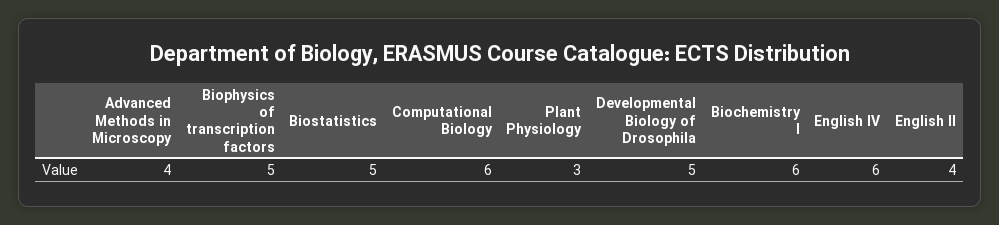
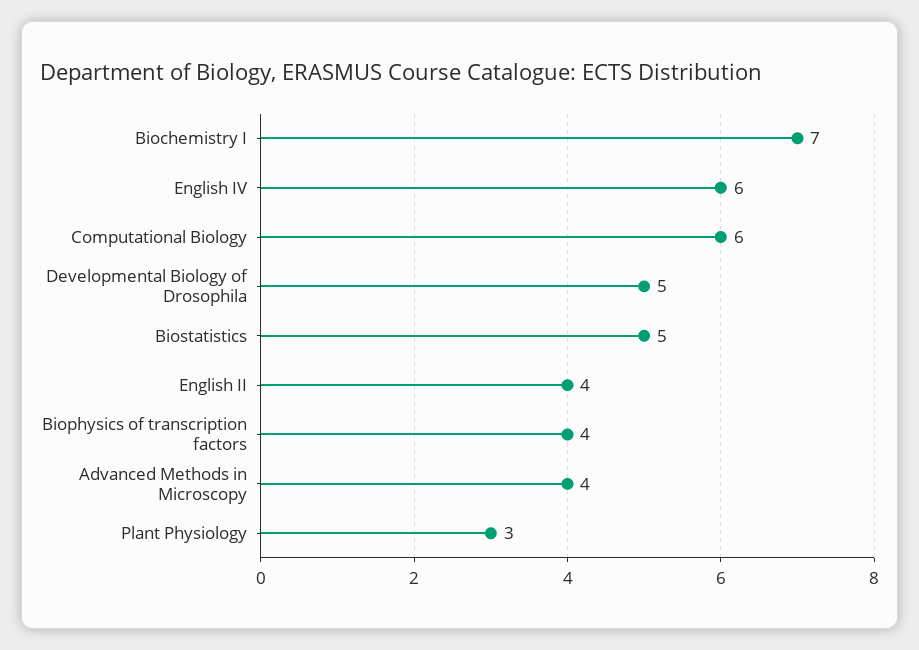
  {
    "Advanced Methods in Microscopy": 4,
-   "Biophysics of transcription factors": 5,
+   "Biophysics of transcription factors": 4,
    "Biostatistics": 5,
    "Computational Biology": 6,
    "Plant Physiology": 3,
    "Developmental Biology of Drosophila": 5,
-   "Biochemistry I": 6,
+   "Biochemistry I": 7,
    "English IV": 6,
    "English II": 4
  }

